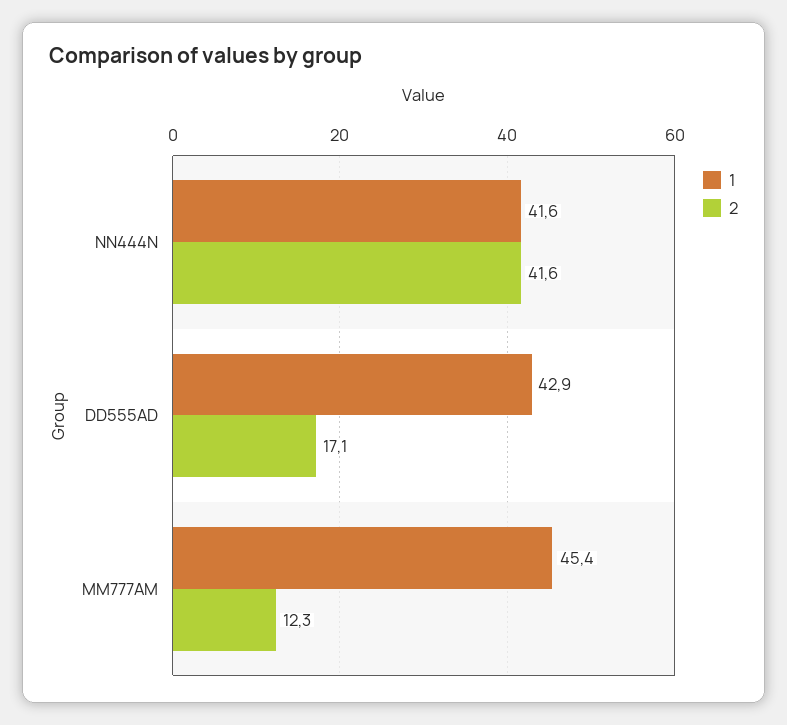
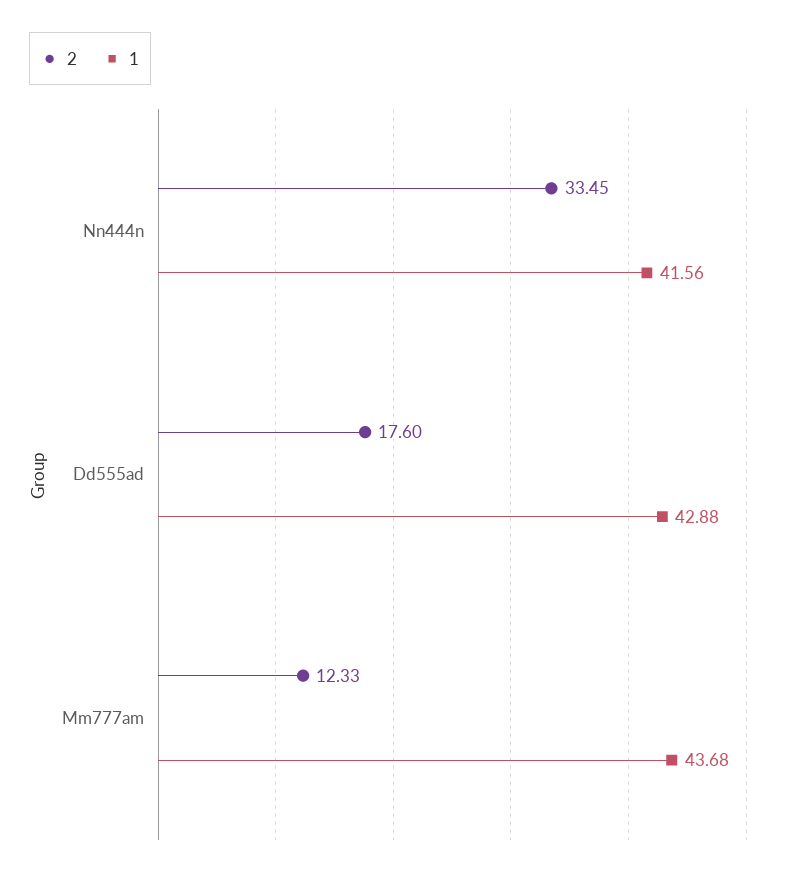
  {
    "1": {
      "NN444N": 41.56,
      "DD555AD": 42.88,
-     "MM777AM": 45.4
+     "MM777AM": 43.68
    },
    "2": {
-     "NN444N": 41.6,
+     "NN444N": 33.45,
-     "DD555AD": 17.1,
+     "DD555AD": 17.6,
      "MM777AM": 12.33
    }
  }

